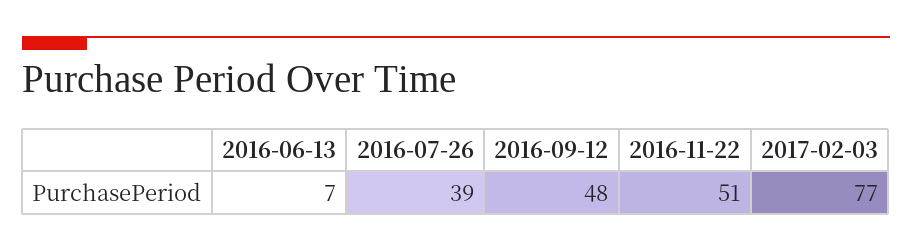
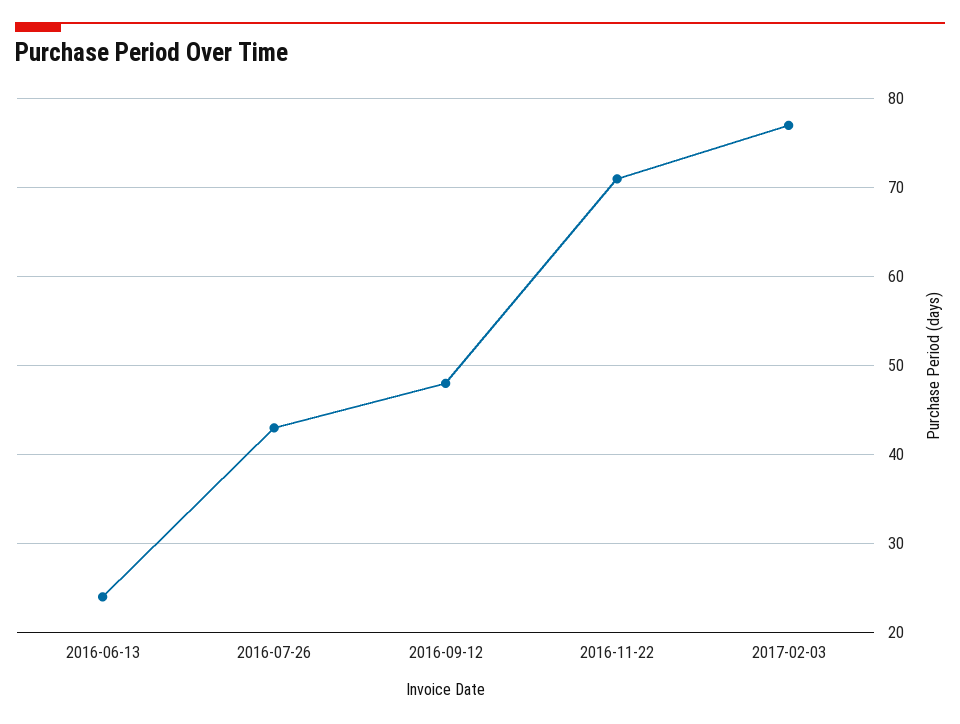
  {
-   "2016-06-13": 7,
+   "2016-06-13": 24,
-   "2016-07-26": 39,
+   "2016-07-26": 43,
    "2016-09-12": 48,
-   "2016-11-22": 51,
+   "2016-11-22": 71,
    "2017-02-03": 77
  }

